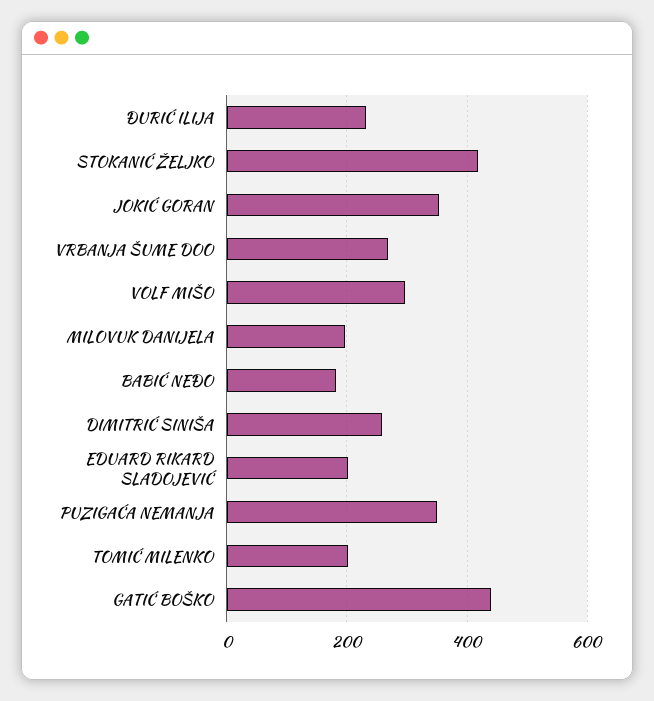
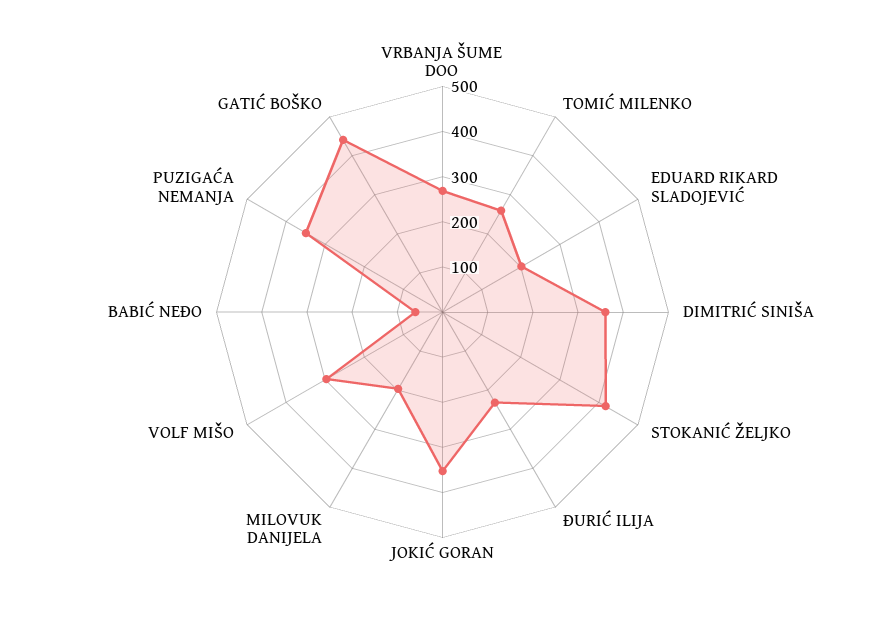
  {
    "ĐURIĆ ILIJA": 240,
    "STOKANIĆ ŽELJKO": 420,
    "JOKIĆ GORAN": 360,
    "VRBANJA ŠUME DOO": 260,
    "VOLF MIŠO": 300,
    "MILOVUK DANIJELA": 200,
-   "BABIĆ NEĐO": 180,
+   "BABIĆ NEĐO": 60,
-   "DIMITRIĆ SINIŠA": 260,
+   "DIMITRIĆ SINIŠA": 360,
    "EDUARD RIKARD SLADOJEVIĆ": 200,
    "PUZIGAĆA NEMANJA": 340,
-   "TOMIĆ MILENKO": 200,
+   "TOMIĆ MILENKO": 260,
    "GATIĆ BOŠKO": 440
  }

